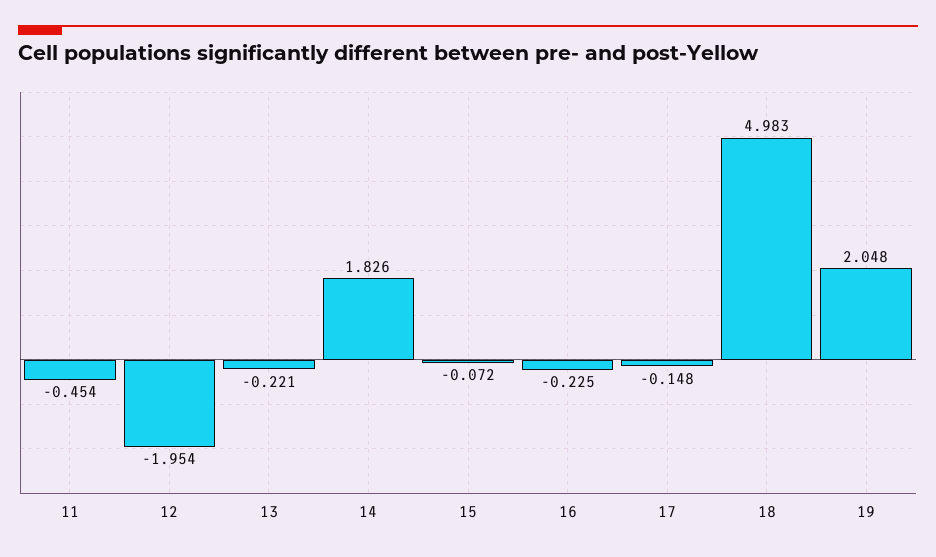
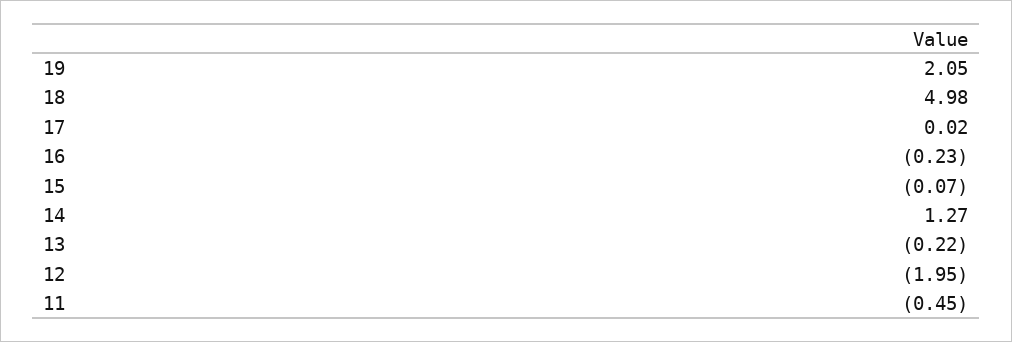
  {
    "11": -0.454,
    "12": -1.954,
    "13": -0.221,
-   "14": 1.826,
+   "14": 1.27,
    "15": -0.072,
    "16": -0.225,
-   "17": -0.148,
+   "17": 0.02,
    "18": 4.983,
    "19": 2.048
  }

